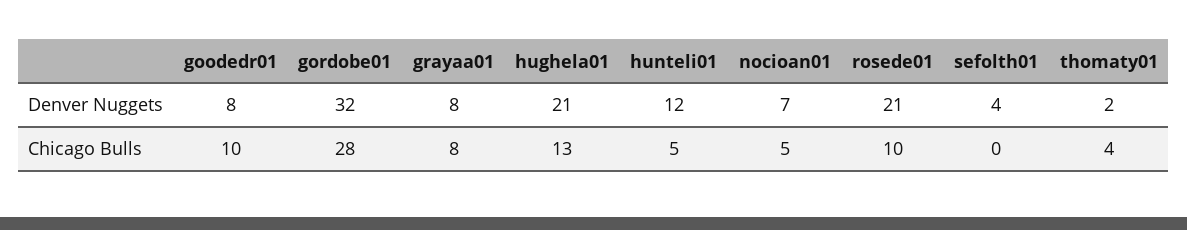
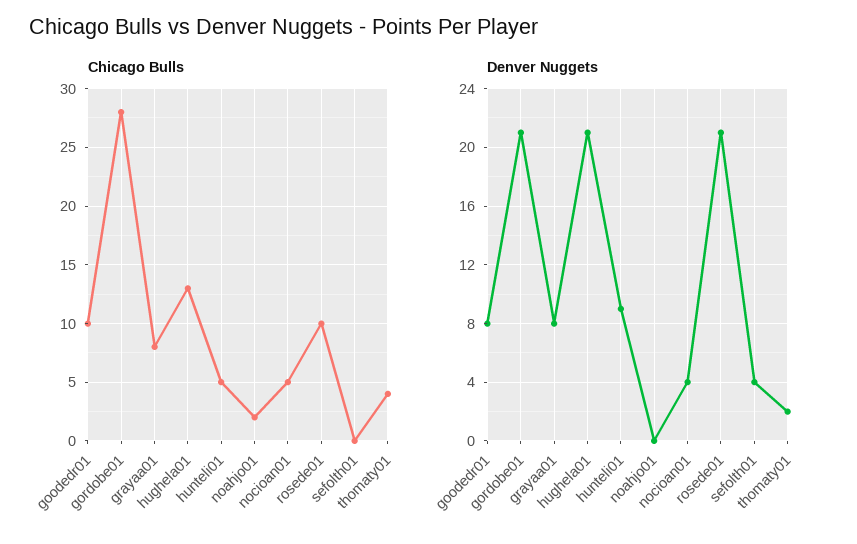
  {
    "Denver Nuggets": {
      "goodedr01": 8,
-     "gordobe01": 32,
+     "gordobe01": 21,
      "grayaa01": 8,
      "hughela01": 21,
-     "hunteli01": 12,
+     "hunteli01": 9,
-     "nocioan01": 7,
+     "nocioan01": 4,
      "rosede01": 21,
      "sefolth01": 4,
-     "thomaty01": 2
+     "thomaty01": 2,
+     "noahjo01": 0
    },
    "Chicago Bulls": {
      "goodedr01": 10,
      "gordobe01": 28,
      "grayaa01": 8,
      "hughela01": 13,
      "hunteli01": 5,
      "nocioan01": 5,
      "rosede01": 10,
      "sefolth01": 0,
-     "thomaty01": 4
+     "thomaty01": 4,
+     "noahjo01": 2
    }
  }

